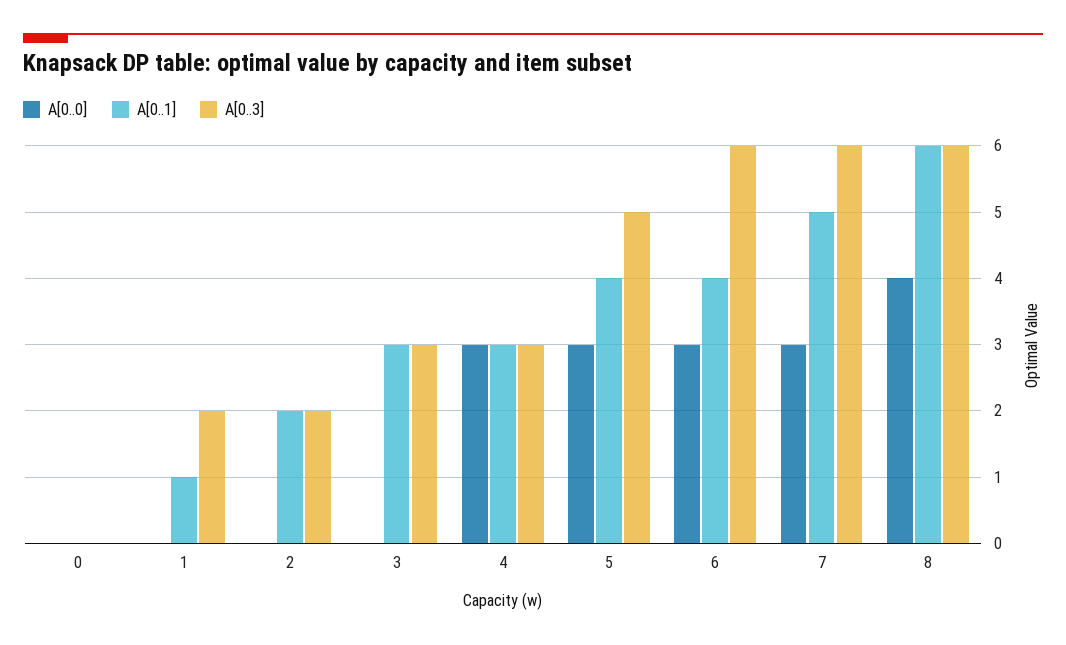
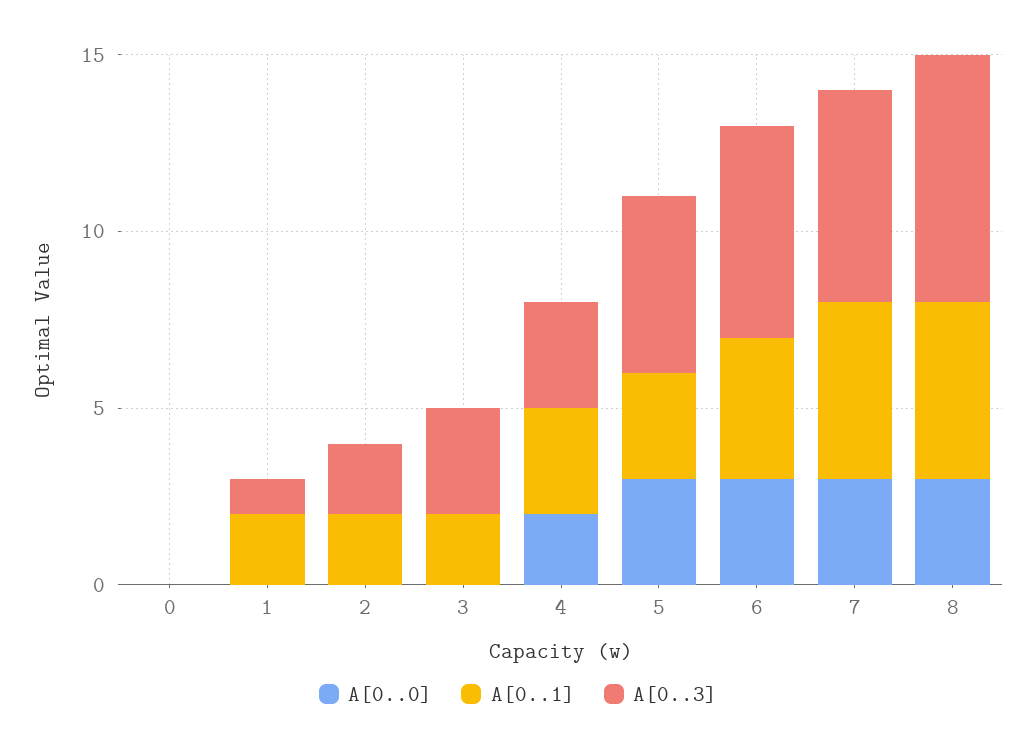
  {
    "A[0..0]": {
      "0": 0,
      "1": 0,
      "2": 0,
      "3": 0,
-     "4": 3,
+     "4": 2,
      "5": 3,
      "6": 3,
      "7": 3,
-     "8": 4
+     "8": 3
    },
    "A[0..1]": {
      "0": 0,
-     "1": 1,
+     "1": 2,
      "2": 2,
-     "3": 3,
+     "3": 2,
      "4": 3,
-     "5": 4,
+     "5": 3,
      "6": 4,
      "7": 5,
-     "8": 6
+     "8": 5
    },
    "A[0..3]": {
      "0": 0,
-     "1": 2,
+     "1": 1,
      "2": 2,
      "3": 3,
      "4": 3,
      "5": 5,
      "6": 6,
      "7": 6,
-     "8": 6
+     "8": 7
    }
  }

